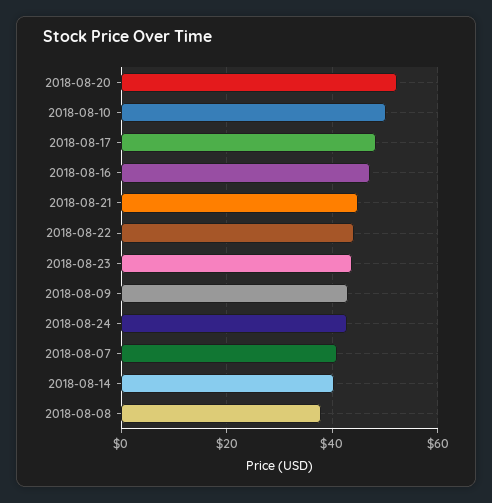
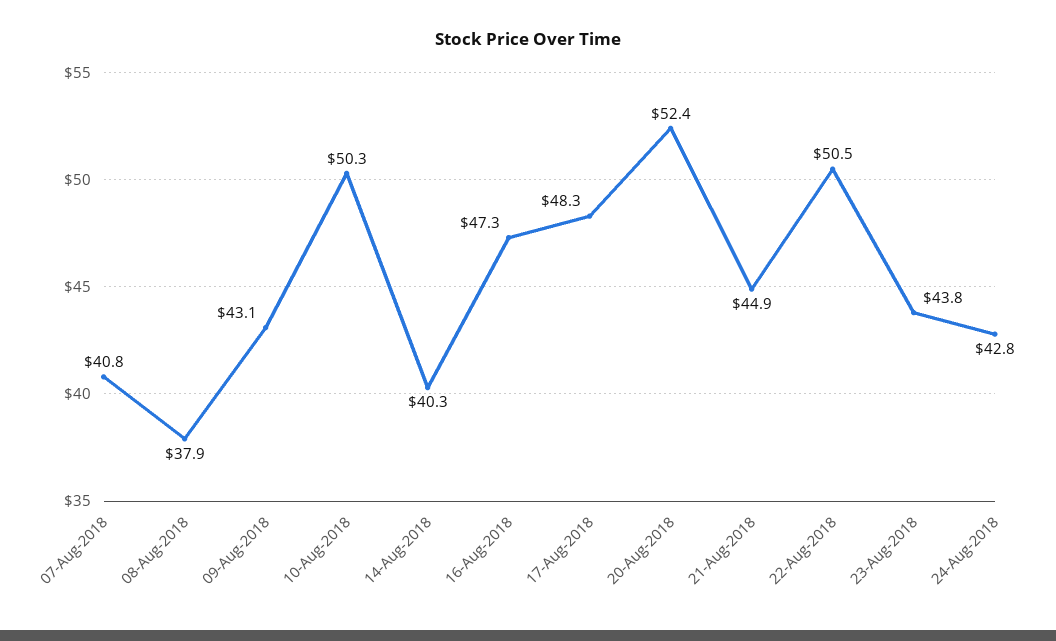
  {
    "2018-08-20": 52.4,
    "2018-08-10": 50.3,
    "2018-08-17": 48.3,
    "2018-08-16": 47.3,
    "2018-08-21": 44.9,
-   "2018-08-22": 44,
+   "2018-08-22": 50.5,
    "2018-08-23": 43.8,
    "2018-08-09": 43.1,
    "2018-08-24": 42.8,
    "2018-08-07": 40.8,
    "2018-08-14": 40.3,
    "2018-08-08": 37.9
  }

